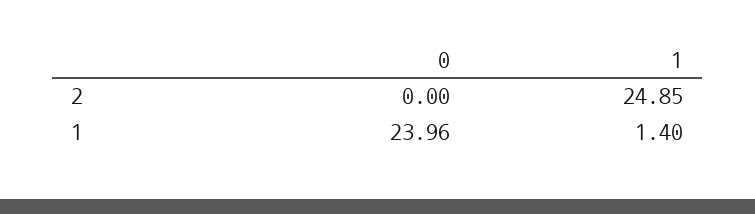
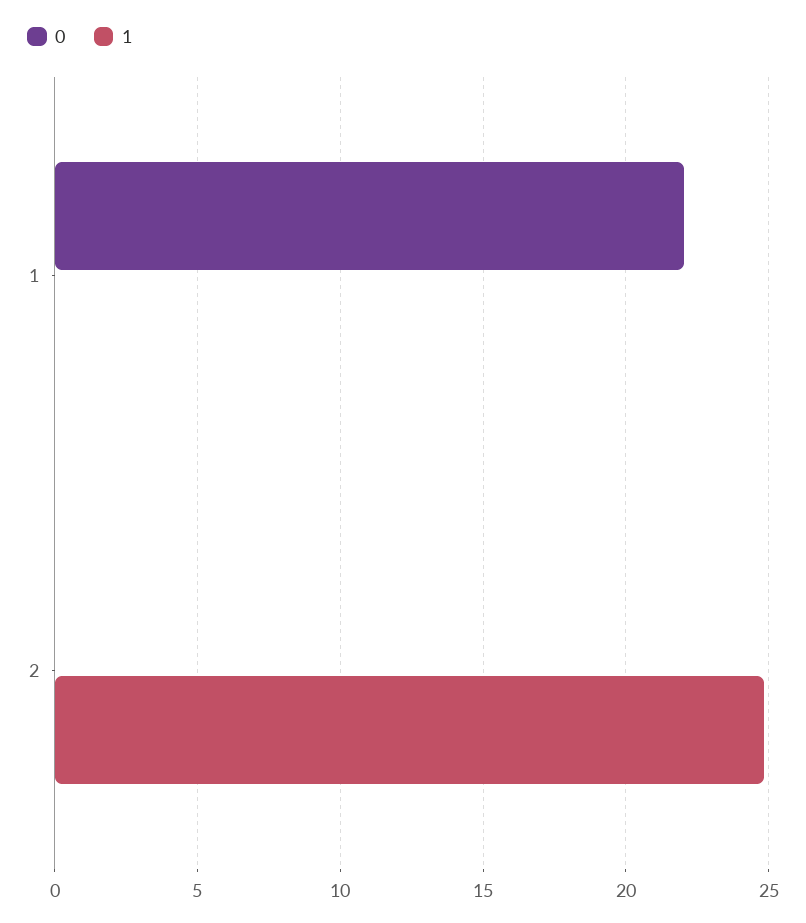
  {
    "0": {
      "2": 0,
-     "1": 23.96
+     "1": 22
    },
    "1": {
      "2": 24.85,
-     "1": 1.4
+     "1": 0
    }
  }

